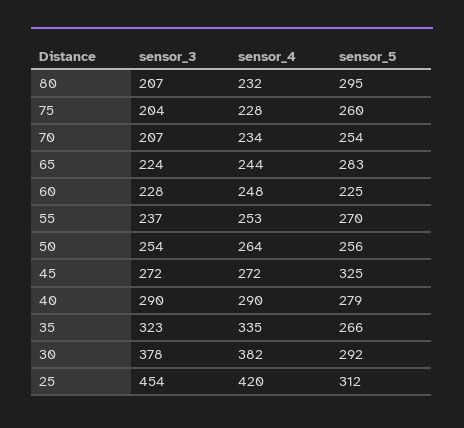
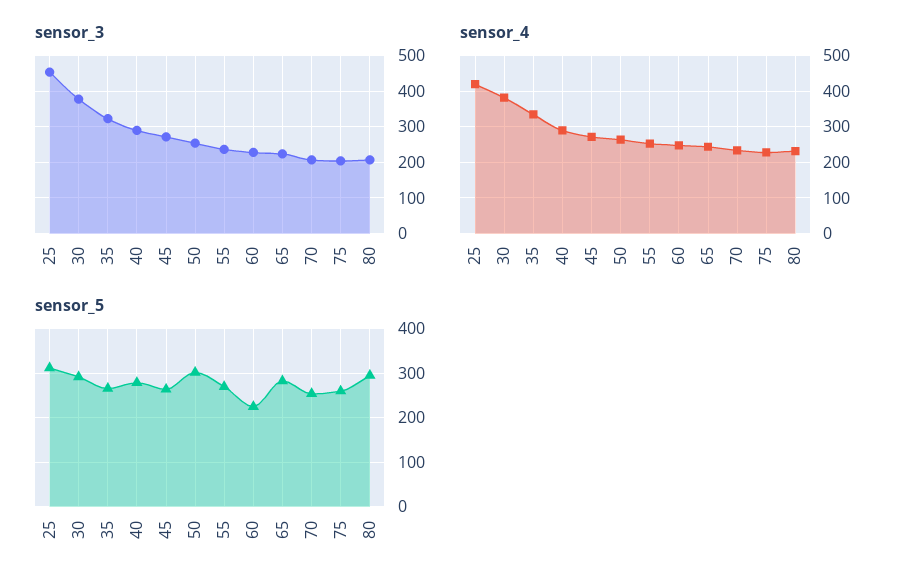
  {
    "sensor_3": {
      "80": 207,
      "75": 204,
      "70": 207,
      "65": 224,
      "60": 228,
      "55": 237,
      "50": 254,
      "45": 272,
      "40": 290,
      "35": 323,
      "30": 378,
      "25": 454
    },
    "sensor_4": {
      "80": 232,
      "75": 228,
      "70": 234,
      "65": 244,
      "60": 248,
      "55": 253,
      "50": 264,
      "45": 272,
      "40": 290,
      "35": 335,
      "30": 382,
      "25": 420
    },
    "sensor_5": {
      "80": 295,
      "75": 260,
      "70": 254,
      "65": 283,
      "60": 225,
      "55": 270,
-     "50": 256,
+     "50": 300,
-     "45": 325,
+     "45": 260,
      "40": 279,
      "35": 266,
      "30": 292,
      "25": 312
    }
  }

